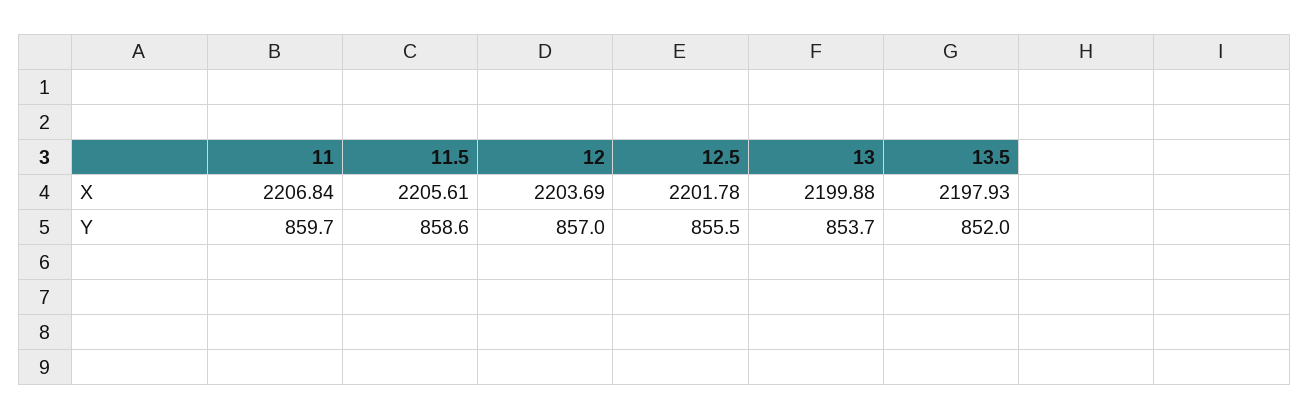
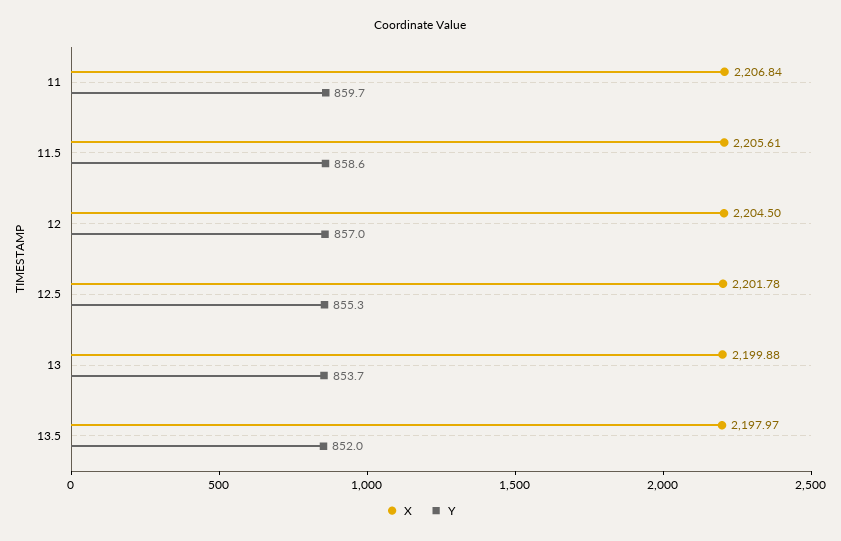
  {
    "X": {
      "11": 2206.84,
      "11.5": 2205.61,
-     "12": 2203.69,
+     "12": 2204.5,
      "12.5": 2201.78,
      "13": 2199.88,
-     "13.5": 2197.93
+     "13.5": 2197.97
    },
    "Y": {
      "11": 859.7,
      "11.5": 858.6,
      "12": 857,
-     "12.5": 855.5,
+     "12.5": 855.3,
      "13": 853.7,
      "13.5": 852
    }
  }

